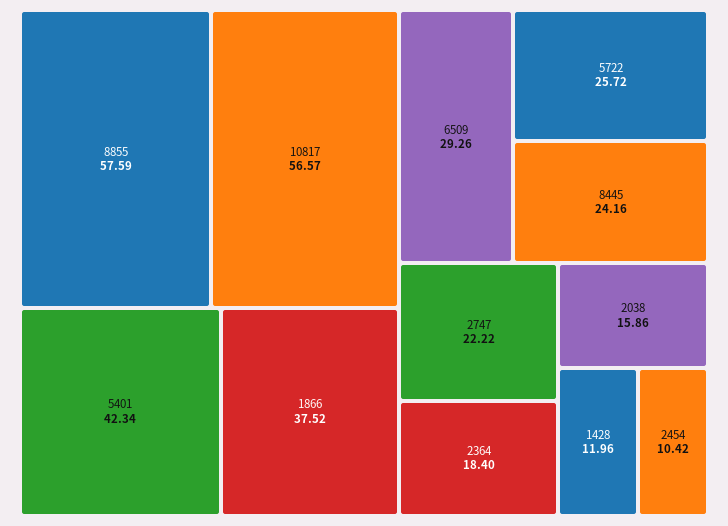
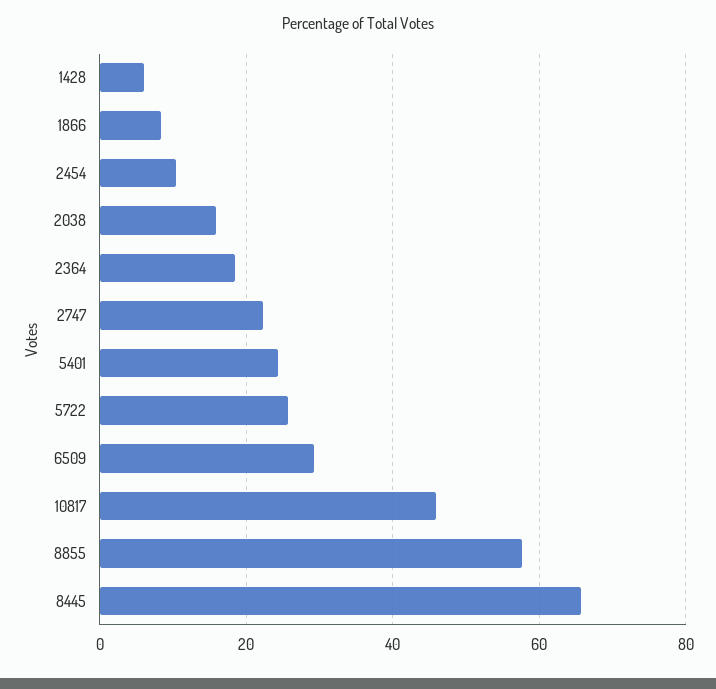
  {
    "8855": 57.59,
-   "10817": 56.57,
+   "10817": 46,
-   "5401": 42.34,
+   "5401": 24,
-   "1866": 37.52,
+   "1866": 8,
    "6509": 29.26,
    "5722": 25.72,
-   "8445": 24.16,
+   "8445": 66,
    "2747": 22.22,
    "2364": 18.4,
    "2038": 15.86,
-   "1428": 11.96,
+   "1428": 6,
    "2454": 10.42
  }

